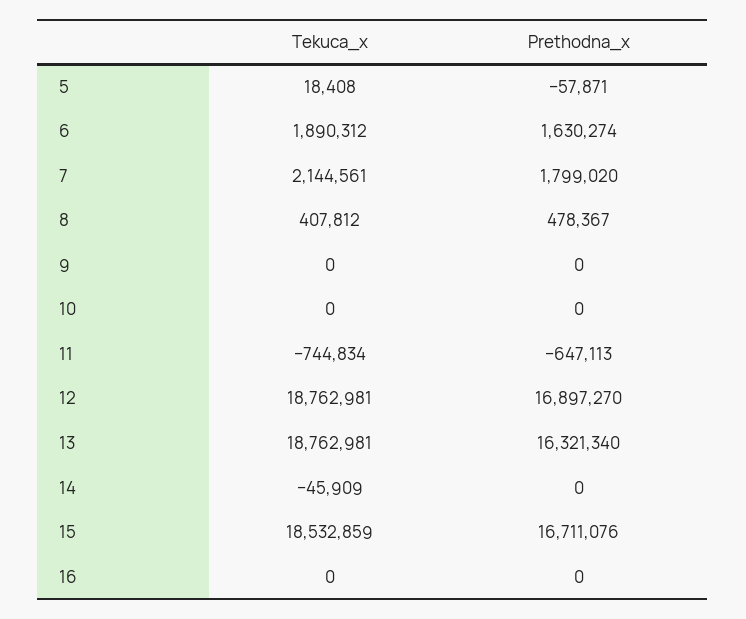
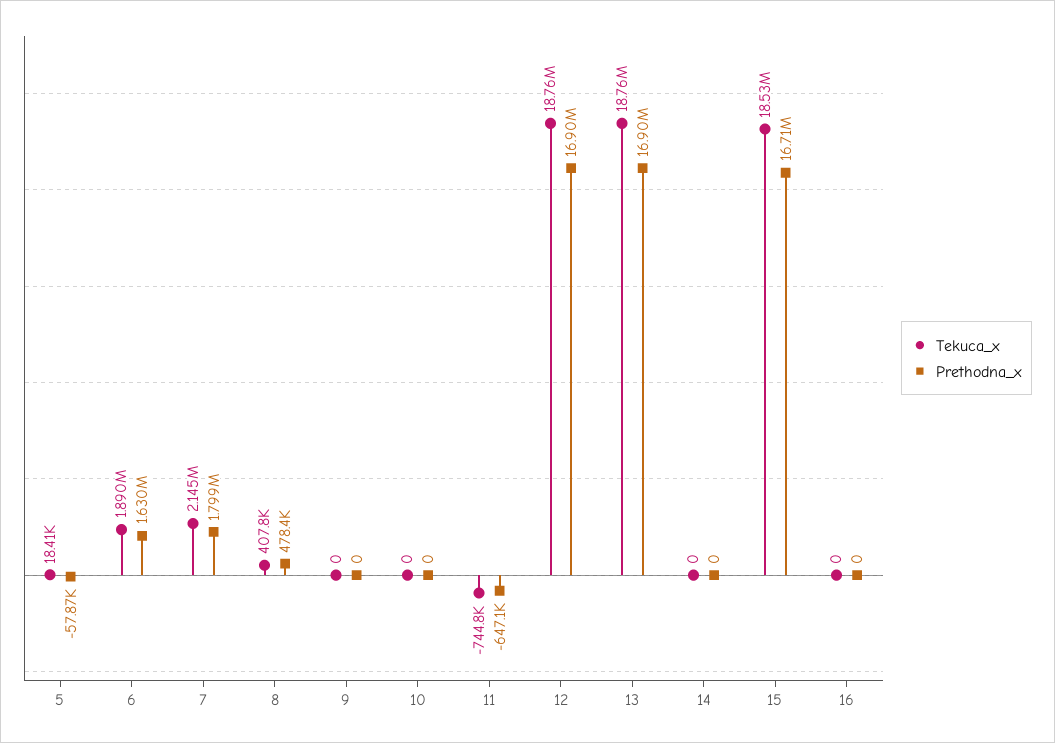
  {
    "Tekuca_x": {
      "5": 18408,
      "6": 1890312,
      "7": 2144561,
      "8": 407812,
      "9": 0,
      "10": 0,
      "11": -744834,
      "12": 18762981,
      "13": 18762981,
-     "14": -45909,
+     "14": 0,
      "15": 18532859,
      "16": 0
    },
    "Prethodna_x": {
      "5": -57871,
      "6": 1630274,
      "7": 1799020,
      "8": 478367,
      "9": 0,
      "10": 0,
      "11": -647113,
      "12": 16897270,
-     "13": 16321340,
+     "13": 16900000,
      "14": 0,
      "15": 16711076,
      "16": 0
    }
  }

